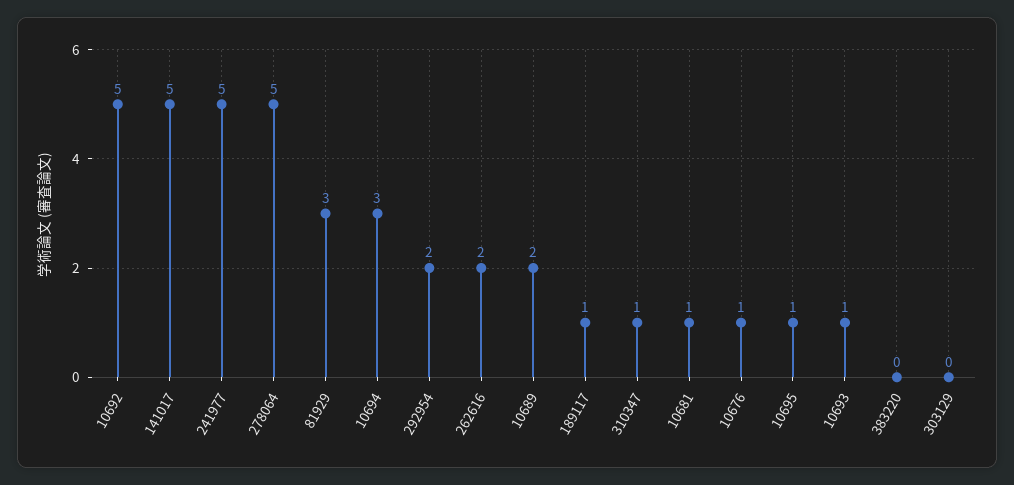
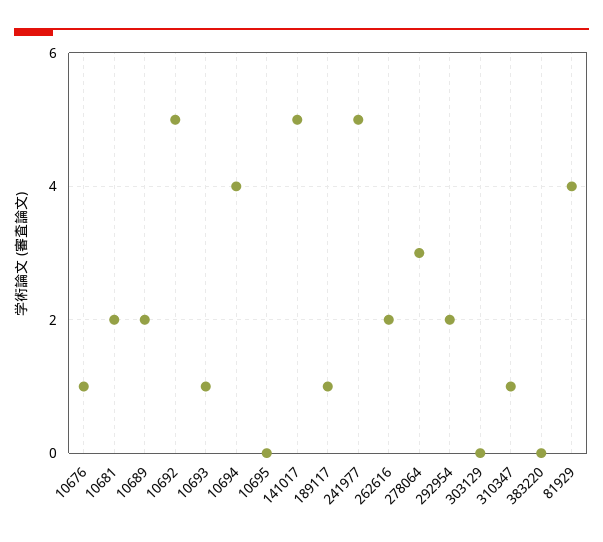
  {
    "10692": 5,
    "141017": 5,
    "241977": 5,
-   "278064": 5,
+   "278064": 3,
-   "81929": 3,
+   "81929": 4,
-   "10694": 3,
+   "10694": 4,
    "292954": 2,
    "262616": 2,
    "10689": 2,
    "189117": 1,
    "310347": 1,
-   "10681": 1,
+   "10681": 2,
    "10676": 1,
-   "10695": 1,
+   "10695": 0,
    "10693": 1,
    "383220": 0,
    "303129": 0
  }

